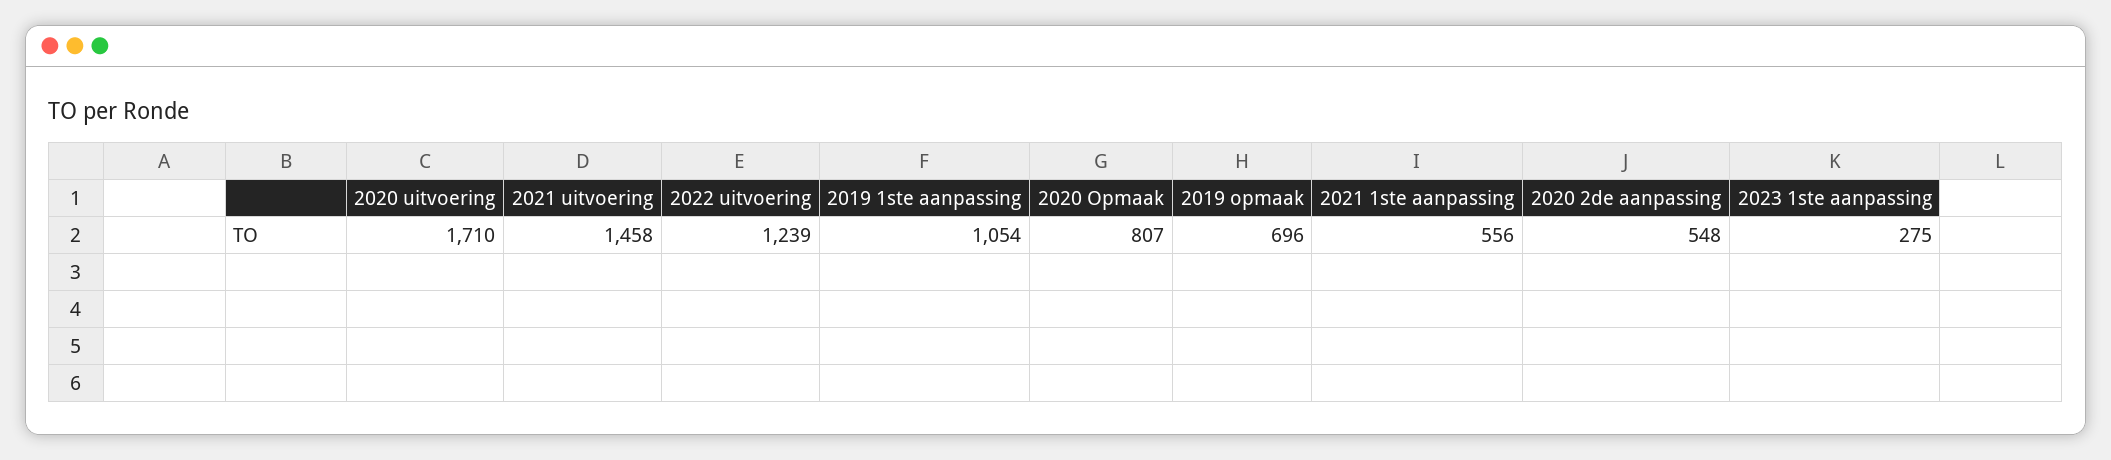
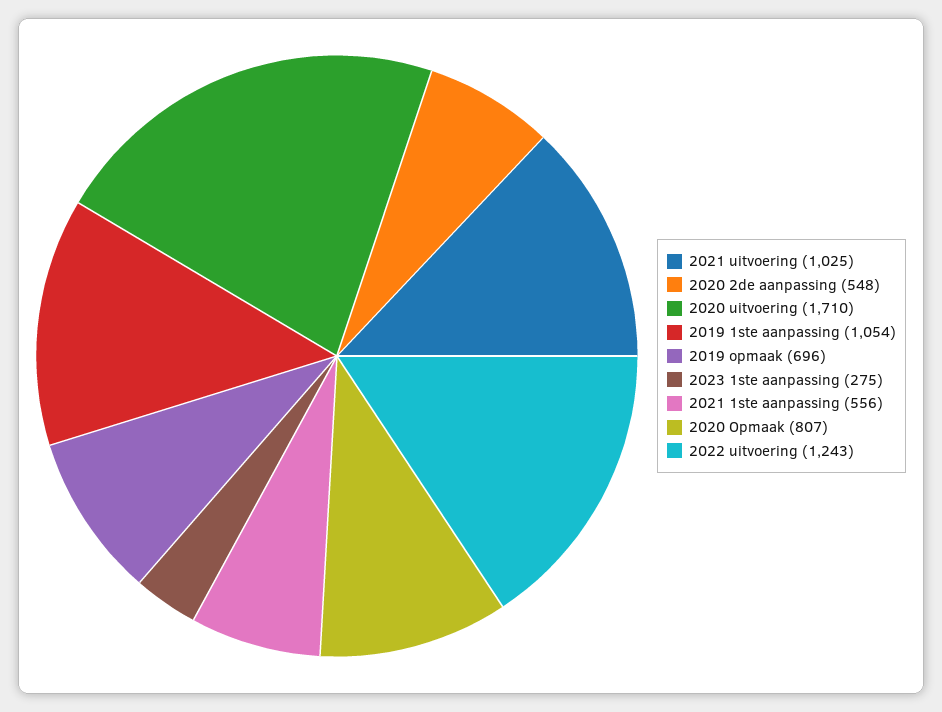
  {
    "2020 uitvoering": 1710,
-   "2021 uitvoering": 1458,
+   "2021 uitvoering": 1025,
-   "2022 uitvoering": 1239,
+   "2022 uitvoering": 1243,
    "2019 1ste aanpassing": 1054,
    "2020 Opmaak": 807,
    "2019 opmaak": 696,
    "2021 1ste aanpassing": 556,
    "2020 2de aanpassing": 548,
    "2023 1ste aanpassing": 275
  }

